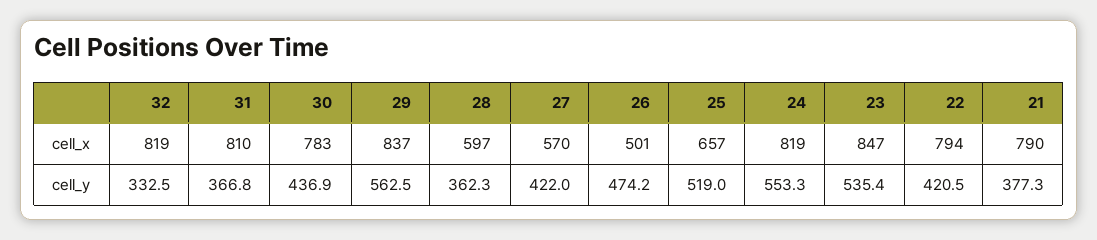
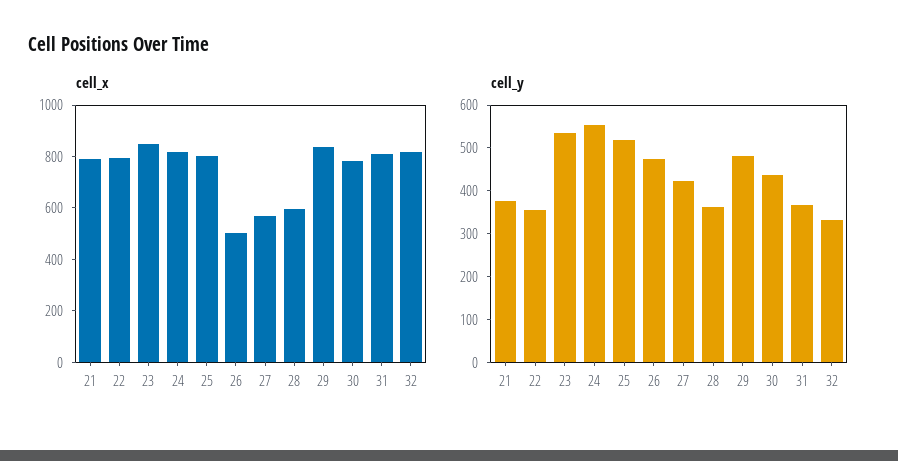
  {
    "cell_x": {
      "32": 819,
      "31": 810,
      "30": 783,
      "29": 837,
      "28": 597,
      "27": 570,
      "26": 501,
-     "25": 657,
+     "25": 800,
      "24": 819,
      "23": 847,
      "22": 794,
      "21": 790
    },
    "cell_y": {
      "32": 332.5,
      "31": 366.8,
      "30": 436.9,
-     "29": 562.5,
+     "29": 480,
      "28": 362.3,
      "27": 422,
      "26": 474.2,
      "25": 519,
      "24": 553.3,
      "23": 535.4,
-     "22": 420.5,
+     "22": 360,
      "21": 377.3
    }
  }

